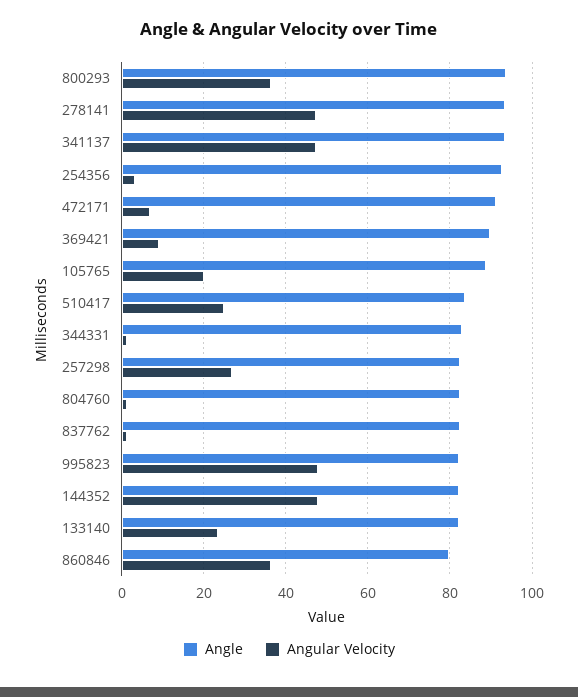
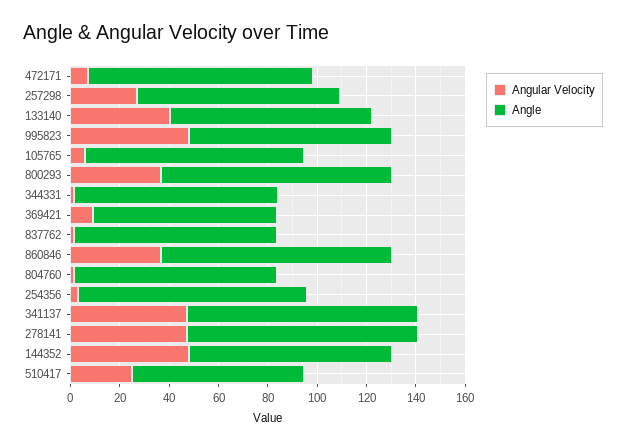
  {
    "Angle": {
      "800293": 94,
      "278141": 94,
      "341137": 94,
      "254356": 92,
      "472171": 92,
-     "369421": 90,
+     "369421": 75,
      "105765": 88,
-     "510417": 84,
+     "510417": 70,
      "344331": 82,
      "257298": 82,
      "804760": 82,
      "837762": 82,
      "995823": 82,
      "144352": 82,
      "133140": 82,
-     "860846": 80
+     "860846": 95
    },
    "Angular Velocity": {
      "800293": 36,
      "278141": 48,
      "341137": 48,
      "254356": 4,
      "472171": 6,
      "369421": 10,
-     "105765": 20,
+     "105765": 5,
      "510417": 24,
      "344331": 2,
      "257298": 26,
      "804760": 2,
      "837762": 2,
      "995823": 48,
      "144352": 48,
-     "133140": 24,
+     "133140": 40,
      "860846": 36
    }
  }

